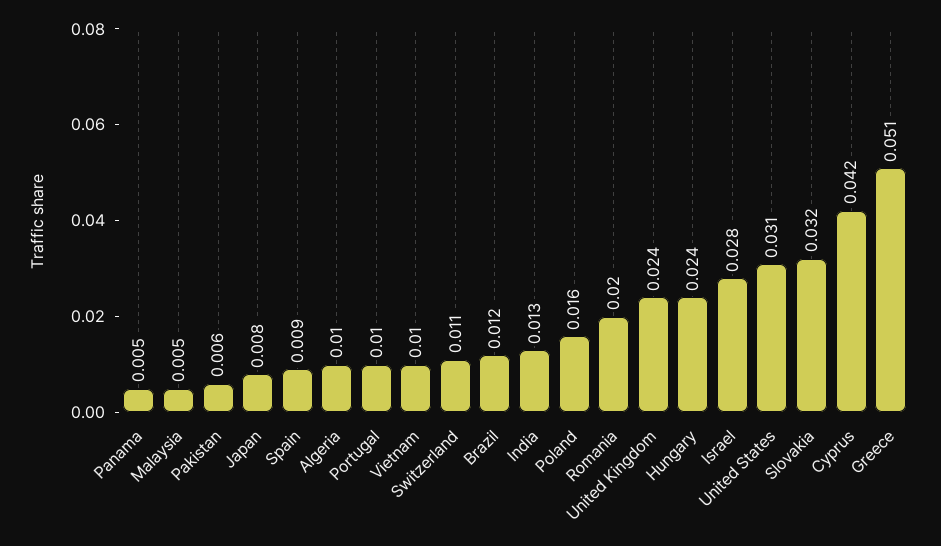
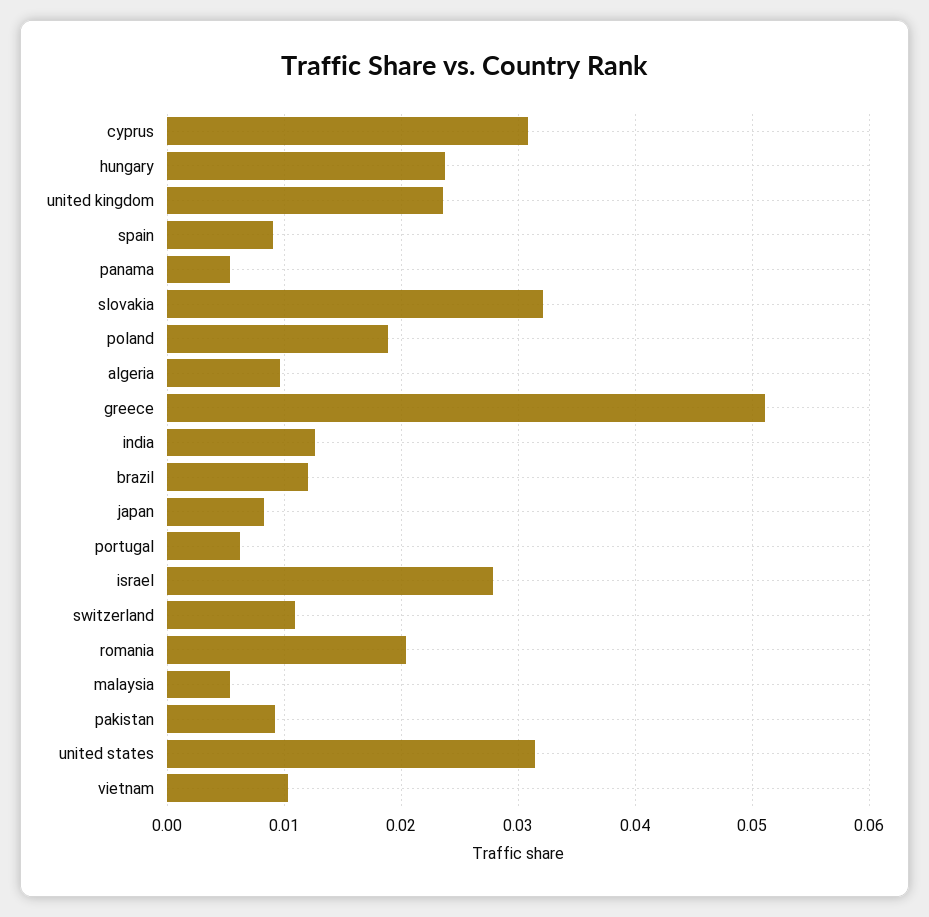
  {
    "Panama": 0.005,
    "Malaysia": 0.005,
-   "Pakistan": 0.006,
+   "Pakistan": 0.009,
    "Japan": 0.008,
    "Spain": 0.009,
    "Algeria": 0.01,
-   "Portugal": 0.01,
+   "Portugal": 0.006,
    "Vietnam": 0.01,
    "Switzerland": 0.011,
    "Brazil": 0.012,
    "India": 0.013,
-   "Poland": 0.016,
+   "Poland": 0.019,
    "Romania": 0.02,
    "United Kingdom": 0.024,
    "Hungary": 0.024,
    "Israel": 0.028,
    "United States": 0.031,
    "Slovakia": 0.032,
-   "Cyprus": 0.042,
+   "Cyprus": 0.031,
    "Greece": 0.051
  }

